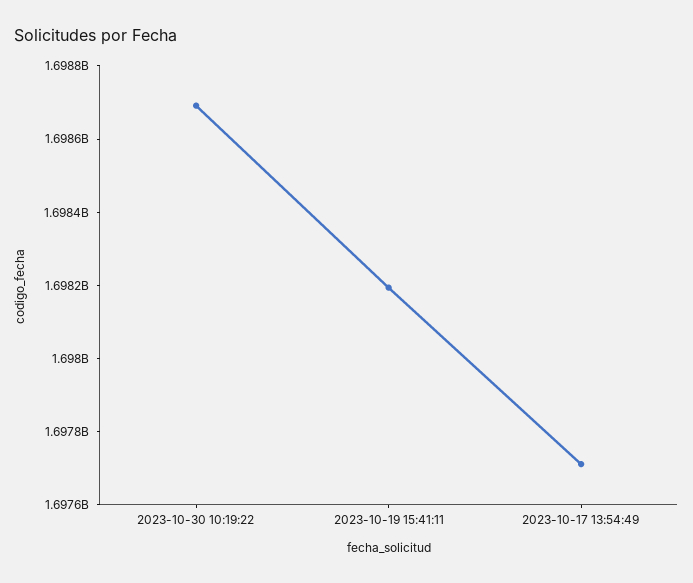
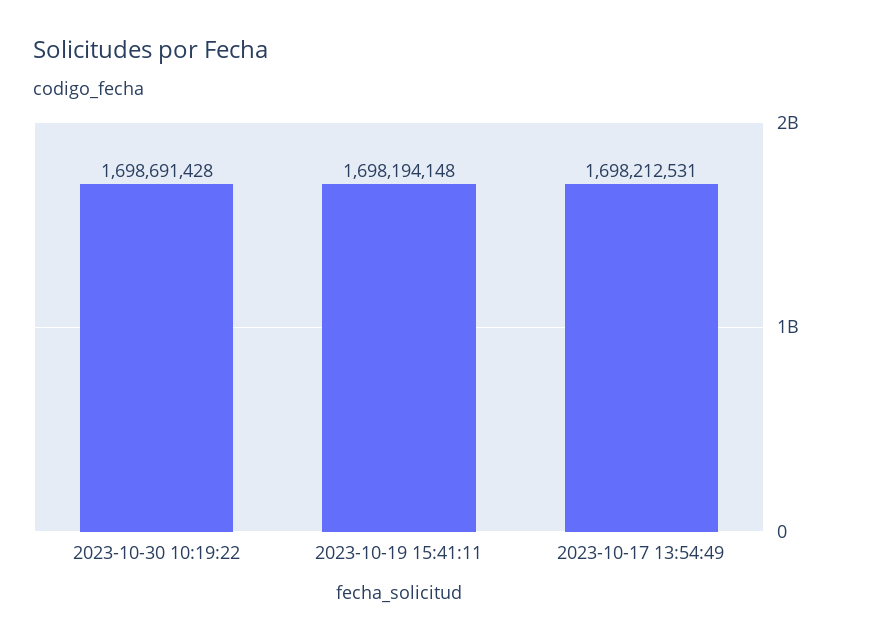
  {
    "2023-10-30 10:19:22": 1698691428,
    "2023-10-19 15:41:11": 1698194148,
-   "2023-10-17 13:54:49": 1697700000
+   "2023-10-17 13:54:49": 1698212531
  }

